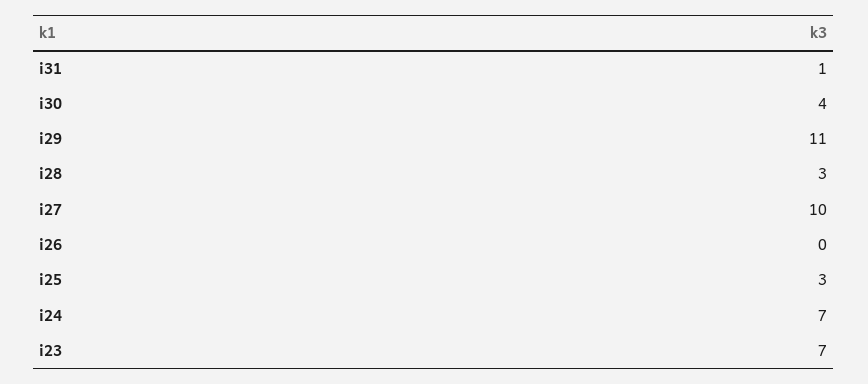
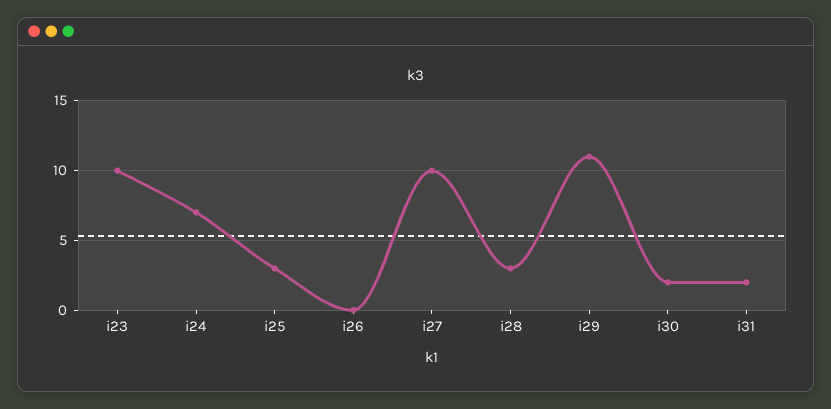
  {
-   "i31": 1,
+   "i31": 2,
-   "i30": 4,
+   "i30": 2,
    "i29": 11,
    "i28": 3,
    "i27": 10,
    "i26": 0,
    "i25": 3,
    "i24": 7,
-   "i23": 7
+   "i23": 10
  }

